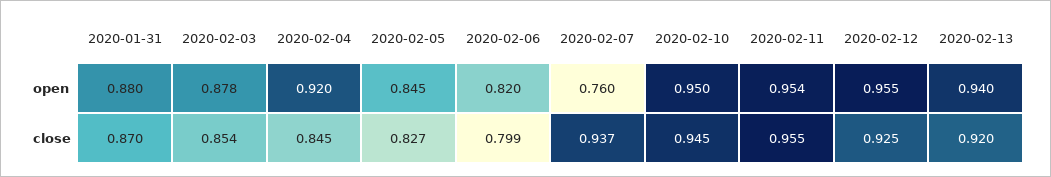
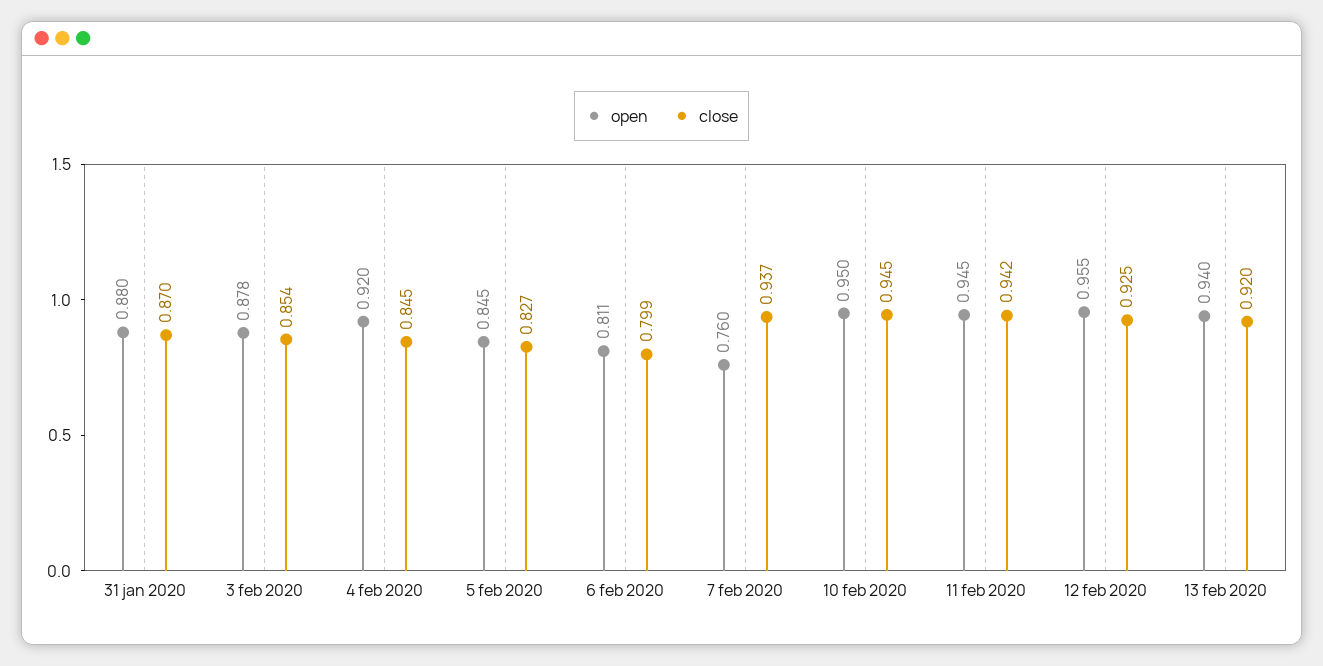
  {
    "open": {
      "2020-01-31": 0.88,
      "2020-02-03": 0.878,
      "2020-02-04": 0.92,
      "2020-02-05": 0.845,
-     "2020-02-06": 0.82,
+     "2020-02-06": 0.811,
      "2020-02-07": 0.76,
      "2020-02-10": 0.95,
-     "2020-02-11": 0.954,
+     "2020-02-11": 0.945,
      "2020-02-12": 0.955,
      "2020-02-13": 0.94
    },
    "close": {
      "2020-01-31": 0.87,
      "2020-02-03": 0.854,
      "2020-02-04": 0.845,
      "2020-02-05": 0.827,
      "2020-02-06": 0.799,
      "2020-02-07": 0.937,
      "2020-02-10": 0.945,
-     "2020-02-11": 0.955,
+     "2020-02-11": 0.942,
      "2020-02-12": 0.925,
      "2020-02-13": 0.92
    }
  }

